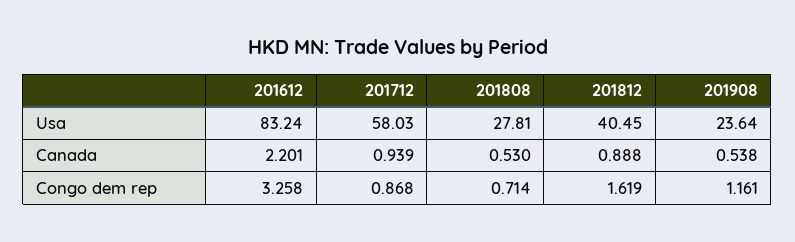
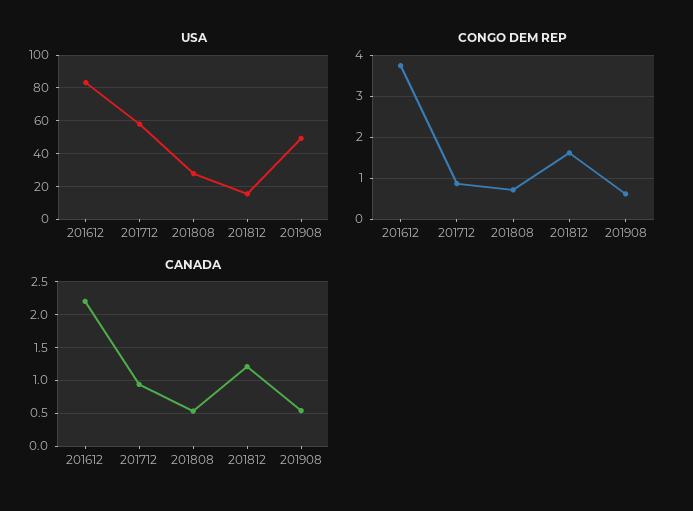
  {
    "Usa": {
      "201612": 83.24,
      "201712": 58.03,
      "201808": 27.81,
-     "201812": 40.45,
+     "201812": 15,
-     "201908": 23.64
+     "201908": 50
    },
    "Canada": {
      "201612": 2.201,
      "201712": 0.939,
      "201808": 0.53,
-     "201812": 0.888,
+     "201812": 1.2,
      "201908": 0.538
    },
    "Congo dem rep": {
-     "201612": 3.258,
+     "201612": 3.8,
      "201712": 0.868,
      "201808": 0.714,
      "201812": 1.619,
-     "201908": 1.161
+     "201908": 0.6
    }
  }

